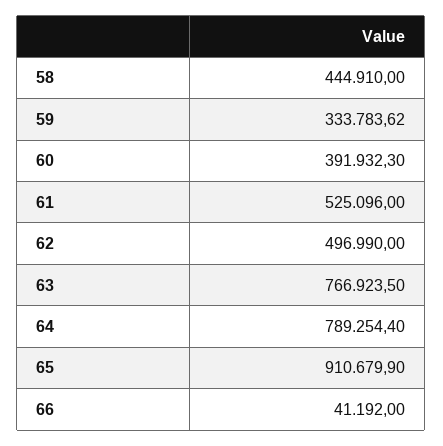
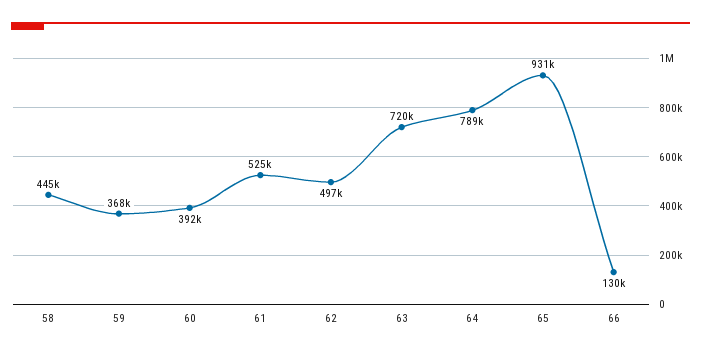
  {
    "58": 444910,
-   "59": 333783.62,
+   "59": 368000,
    "60": 391932.3,
    "61": 525096,
    "62": 496990,
-   "63": 766923.5,
+   "63": 720000,
    "64": 789254.4,
-   "65": 910679.9,
+   "65": 931000,
-   "66": 41192
+   "66": 130000
  }

